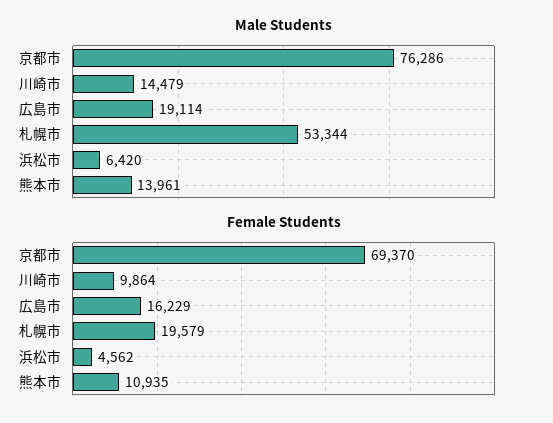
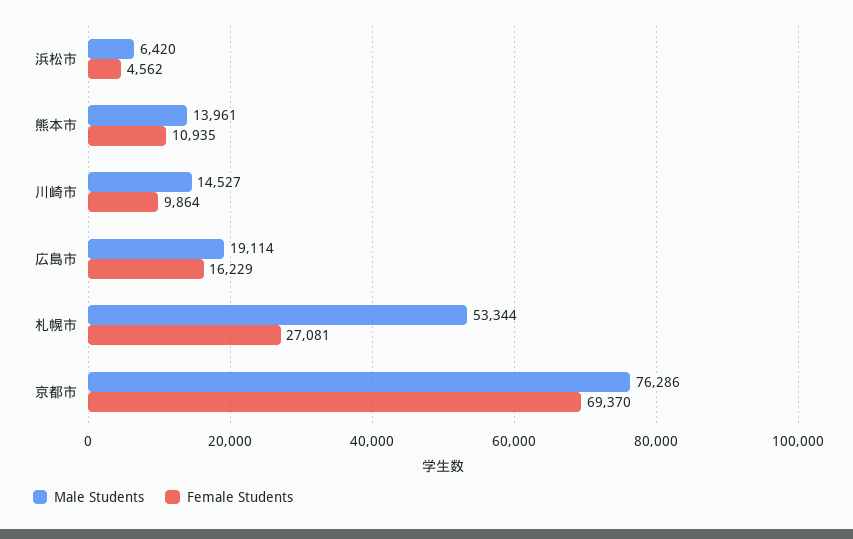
  {
    "Male Students": {
      "京都市": 76286,
-     "川崎市": 14479,
+     "川崎市": 14527,
      "広島市": 19114,
      "札幌市": 53344,
      "浜松市": 6420,
      "熊本市": 13961
    },
    "Female Students": {
      "京都市": 69370,
      "川崎市": 9864,
      "広島市": 16229,
-     "札幌市": 19579,
+     "札幌市": 27081,
      "浜松市": 4562,
      "熊本市": 10935
    }
  }

